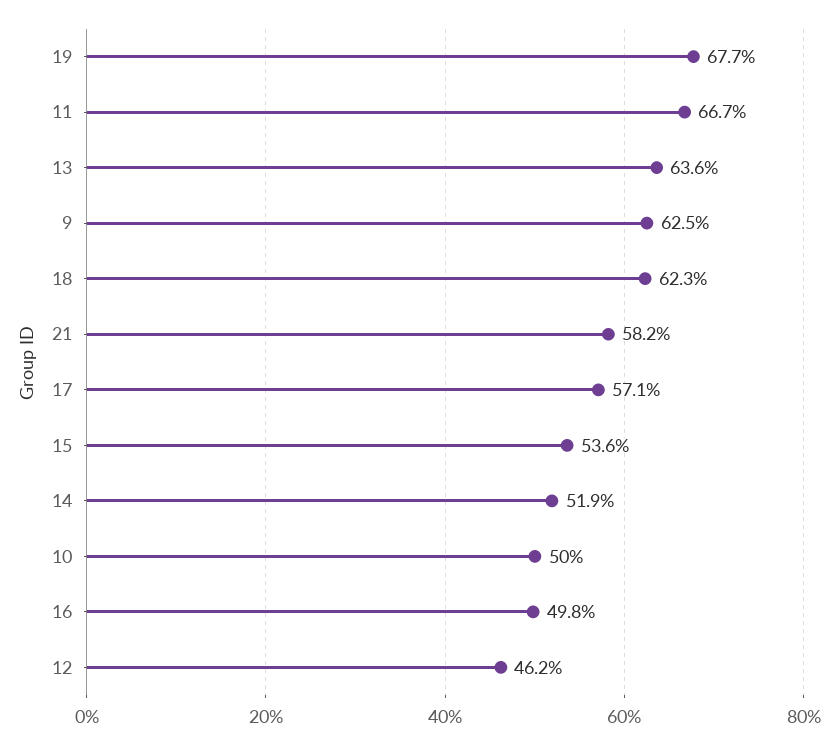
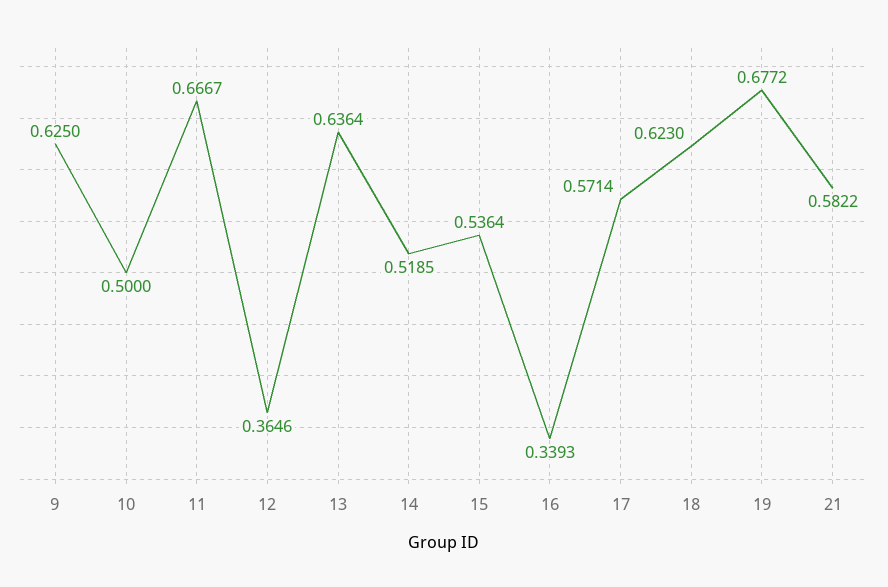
  {
    "19": 0.6772,
    "11": 0.6667,
    "13": 0.6364,
    "9": 0.625,
    "18": 0.623,
    "21": 0.5822,
    "17": 0.5714,
    "15": 0.5364,
    "14": 0.5185,
    "10": 0.5,
-   "16": 0.498,
+   "16": 0.3393,
-   "12": 0.462
+   "12": 0.3646
  }

